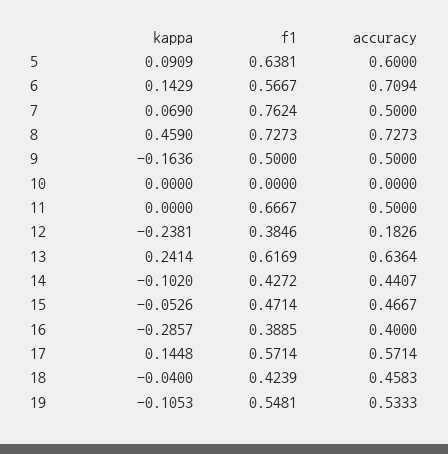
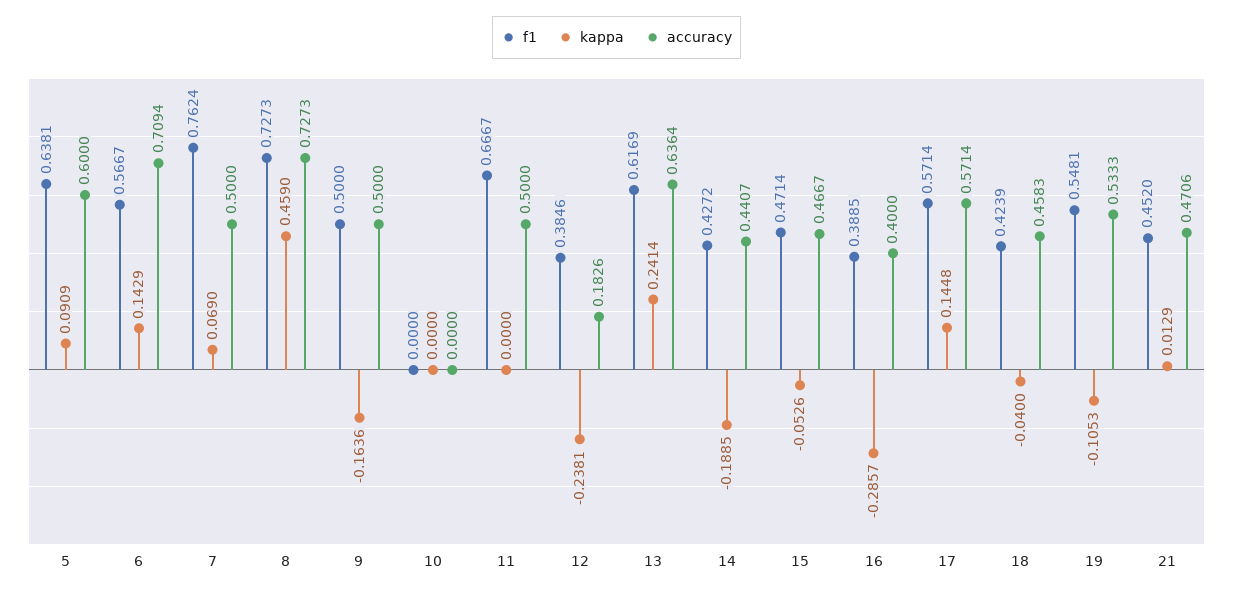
  {
    "kappa": {
      "5": 0.0909,
      "6": 0.1429,
      "7": 0.069,
      "8": 0.459,
      "9": -0.1636,
      "10": 0,
      "11": 0,
      "12": -0.2381,
      "13": 0.2414,
-     "14": -0.102,
+     "14": -0.1885,
      "15": -0.0526,
      "16": -0.2857,
      "17": 0.1448,
      "18": -0.04,
-     "19": -0.1053
+     "19": -0.1053,
+     "21": 0.0129
    },
    "f1": {
      "5": 0.6381,
      "6": 0.5667,
      "7": 0.7624,
      "8": 0.7273,
      "9": 0.5,
      "10": 0,
      "11": 0.6667,
      "12": 0.3846,
      "13": 0.6169,
      "14": 0.4272,
      "15": 0.4714,
      "16": 0.3885,
      "17": 0.5714,
      "18": 0.4239,
-     "19": 0.5481
+     "19": 0.5481,
+     "21": 0.452
    },
    "accuracy": {
      "5": 0.6,
      "6": 0.7094,
      "7": 0.5,
      "8": 0.7273,
      "9": 0.5,
      "10": 0,
      "11": 0.5,
      "12": 0.1826,
      "13": 0.6364,
      "14": 0.4407,
      "15": 0.4667,
      "16": 0.4,
      "17": 0.5714,
      "18": 0.4583,
-     "19": 0.5333
+     "19": 0.5333,
+     "21": 0.4706
    }
  }

